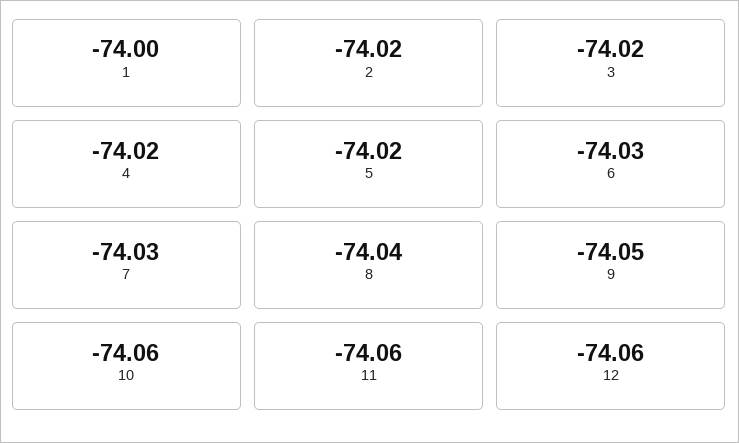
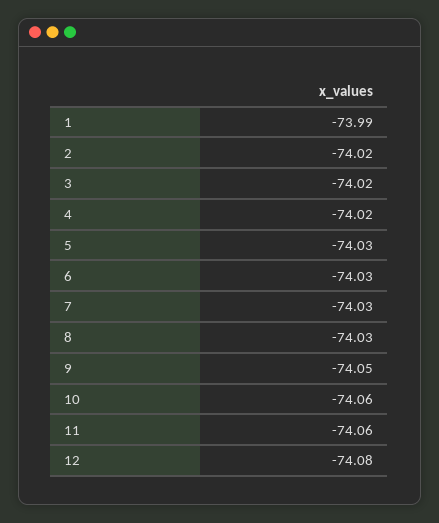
  {
-   "1": -74,
+   "1": -73.99,
    "2": -74.02,
    "3": -74.02,
    "4": -74.02,
-   "5": -74.02,
+   "5": -74.03,
    "6": -74.03,
    "7": -74.03,
-   "8": -74.04,
+   "8": -74.03,
    "9": -74.05,
    "10": -74.06,
    "11": -74.06,
-   "12": -74.06
+   "12": -74.08
  }

